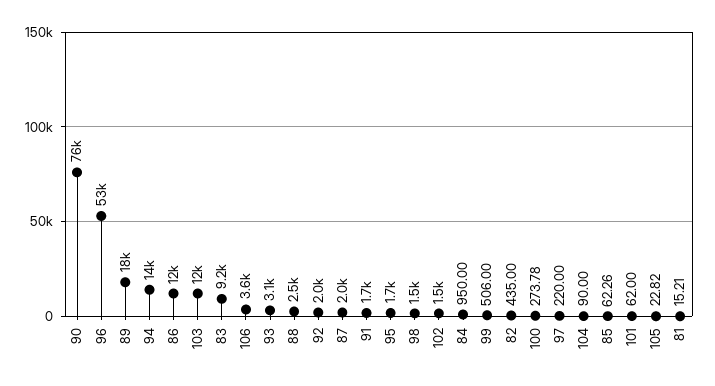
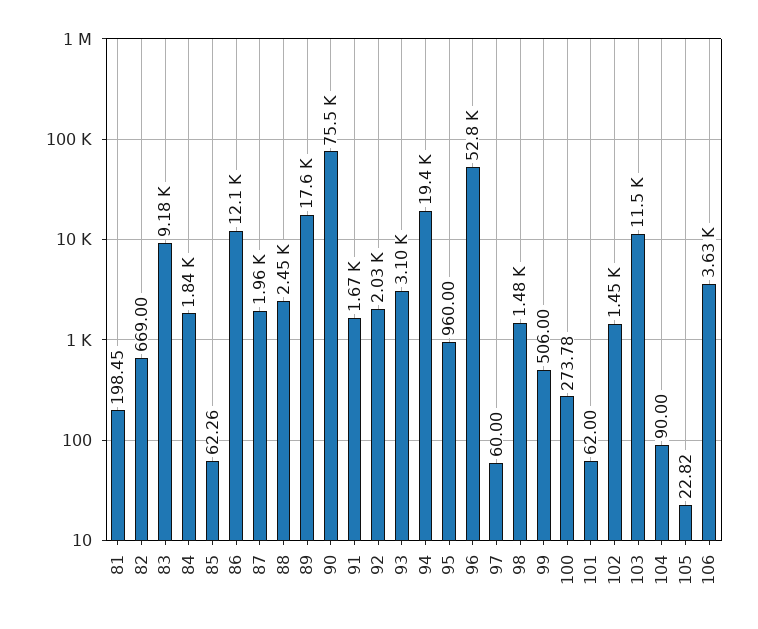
  {
    "90": 75500,
    "96": 52800,
    "89": 17600,
-   "94": 14000,
+   "94": 19400,
    "86": 12100,
    "103": 11500,
    "83": 9180,
    "106": 3630,
    "93": 3100,
    "88": 2450,
    "92": 2030,
    "87": 1960,
    "91": 1670,
-   "95": 1700,
+   "95": 960,
    "98": 1480,
    "102": 1450,
-   "84": 950,
+   "84": 1840,
    "99": 506,
-   "82": 435,
+   "82": 669,
    "100": 273.78,
-   "97": 220,
+   "97": 60,
    "104": 90,
    "85": 62.26,
    "101": 62,
    "105": 22.82,
-   "81": 15.21
+   "81": 198.45
  }

